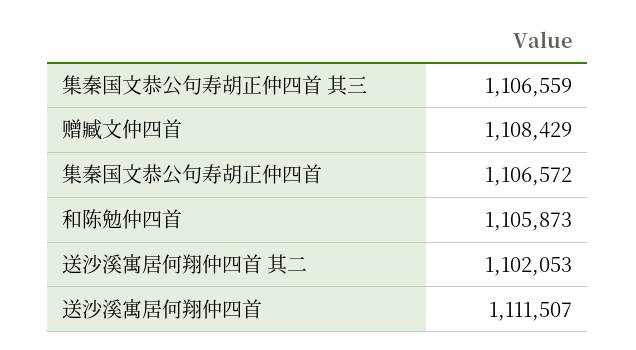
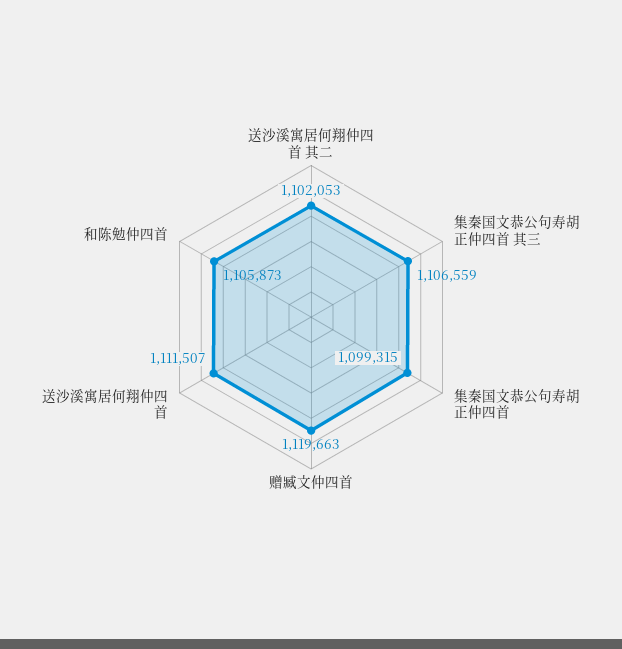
  {
    "集秦国文恭公句寿胡正仲四首 其三": 1106559,
-   "赠臧文仲四首": 1108429,
+   "赠臧文仲四首": 1119663,
-   "集秦国文恭公句寿胡正仲四首": 1106572,
+   "集秦国文恭公句寿胡正仲四首": 1099315,
    "和陈勉仲四首": 1105873,
    "送沙溪寓居何翔仲四首 其二": 1102053,
    "送沙溪寓居何翔仲四首": 1111507
  }

